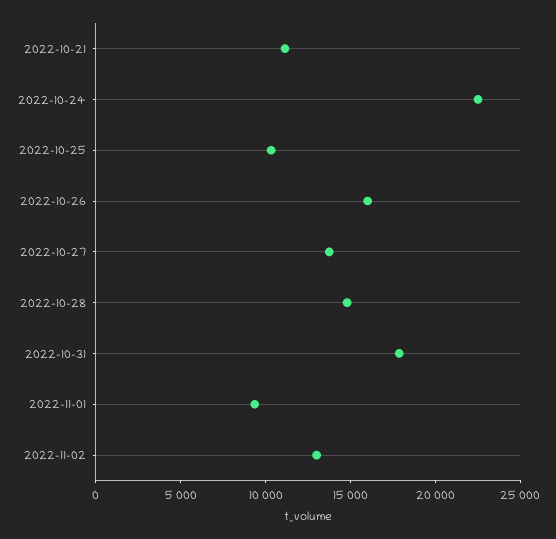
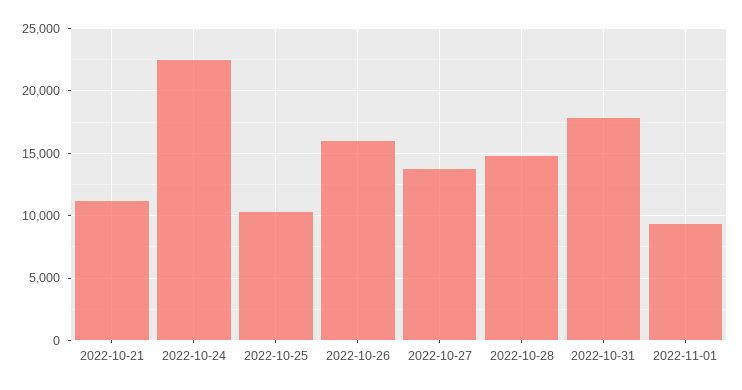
  {
    "2022-10-21": 11000,
    "2022-10-24": 22500,
    "2022-10-25": 10500,
    "2022-10-26": 16000,
    "2022-10-27": 14000,
    "2022-10-28": 15000,
    "2022-10-31": 18000,
-   "2022-11-01": 9500,
+   "2022-11-01": 9500
-   "2022-11-02": 13000
  }

